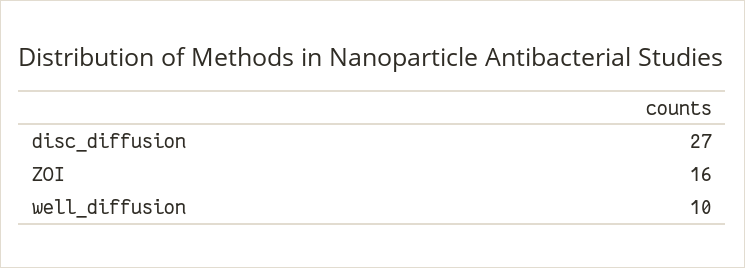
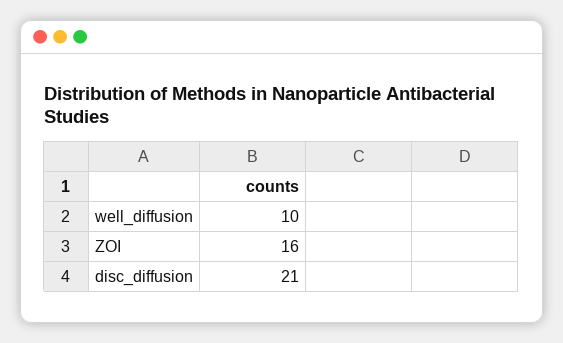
  {
-   "disc_diffusion": 27,
+   "disc_diffusion": 21,
    "ZOI": 16,
    "well_diffusion": 10
  }

